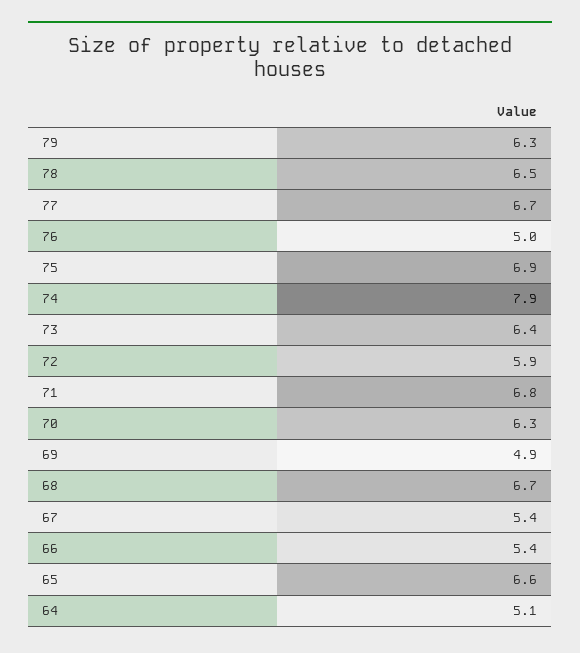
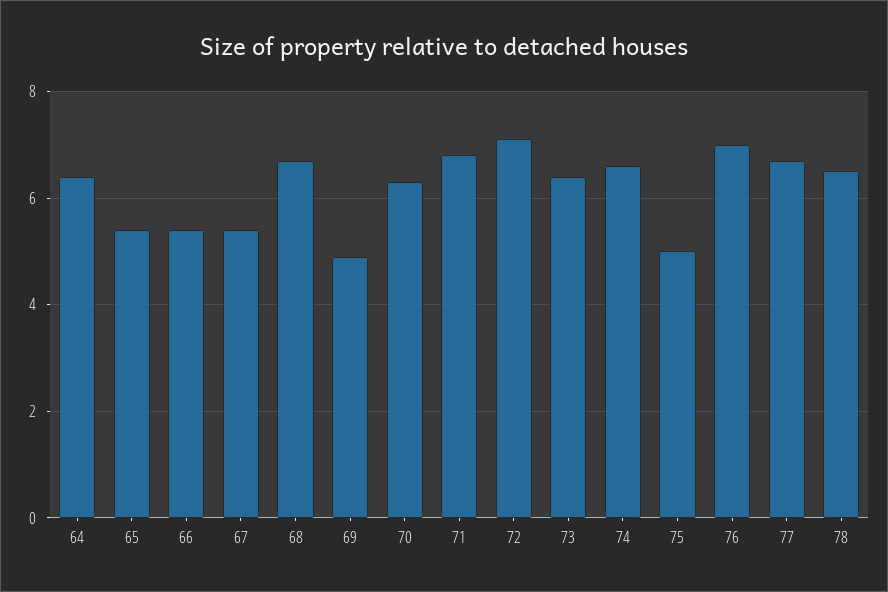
  {
-   "79": 6.3,
    "78": 6.5,
    "77": 6.7,
-   "76": 5,
+   "76": 7,
-   "75": 6.9,
+   "75": 5,
-   "74": 7.9,
+   "74": 6.5,
    "73": 6.4,
-   "72": 5.9,
+   "72": 7,
    "71": 6.8,
    "70": 6.3,
    "69": 4.9,
    "68": 6.7,
    "67": 5.4,
    "66": 5.4,
-   "65": 6.6,
+   "65": 5.5,
-   "64": 5.1
+   "64": 6.5
  }

